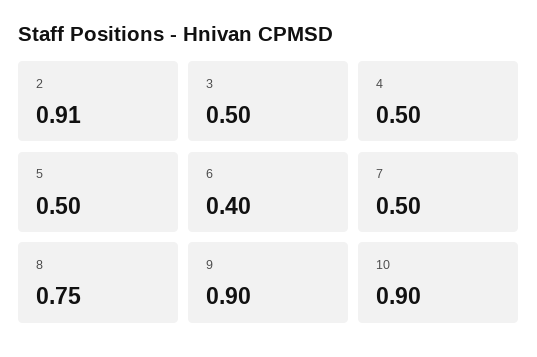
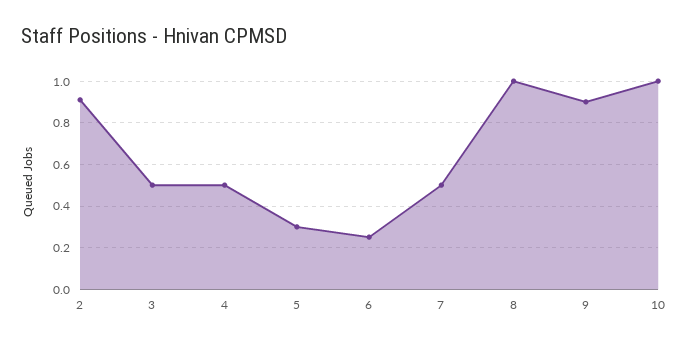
  {
    "2": 0.91,
    "3": 0.5,
    "4": 0.5,
-   "5": 0.5,
+   "5": 0.3,
-   "6": 0.4,
+   "6": 0.25,
    "7": 0.5,
-   "8": 0.75,
+   "8": 1,
    "9": 0.9,
-   "10": 0.9
+   "10": 1
  }

